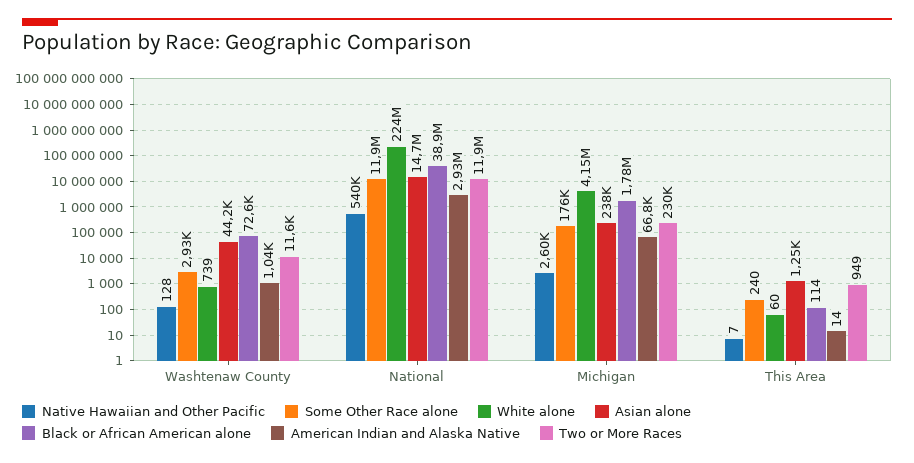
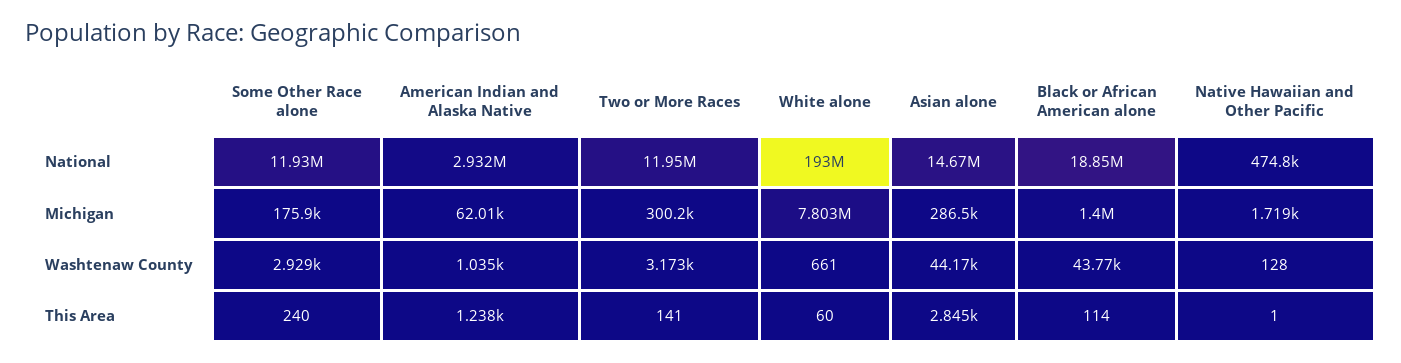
  {
    "Native Hawaiian and Other Pacific": {
      "Washtenaw County": 128,
-     "National": 540000,
+     "National": 474800,
-     "Michigan": 2600,
+     "Michigan": 1719,
-     "This Area": 7
+     "This Area": 1
    },
    "Some Other Race alone": {
      "Washtenaw County": 2929,
      "National": 11930000,
      "Michigan": 175900,
      "This Area": 240
    },
    "White alone": {
-     "Washtenaw County": 739,
+     "Washtenaw County": 661,
-     "National": 224000000,
+     "National": 193000000,
-     "Michigan": 4150000,
+     "Michigan": 7803000,
      "This Area": 60
    },
    "Asian alone": {
      "Washtenaw County": 44170,
      "National": 14670000,
-     "Michigan": 238000,
+     "Michigan": 286500,
-     "This Area": 1250
+     "This Area": 2845
    },
    "Black or African American alone": {
-     "Washtenaw County": 72600,
+     "Washtenaw County": 43770,
-     "National": 38900000,
+     "National": 18850000,
-     "Michigan": 1780000,
+     "Michigan": 1400000,
      "This Area": 114
    },
    "American Indian and Alaska Native": {
      "Washtenaw County": 1035,
      "National": 2932000,
-     "Michigan": 66800,
+     "Michigan": 62010,
-     "This Area": 14
+     "This Area": 1238
    },
    "Two or More Races": {
-     "Washtenaw County": 11600,
+     "Washtenaw County": 3173,
      "National": 11950000,
-     "Michigan": 230000,
+     "Michigan": 300200,
-     "This Area": 949
+     "This Area": 141
    }
  }

